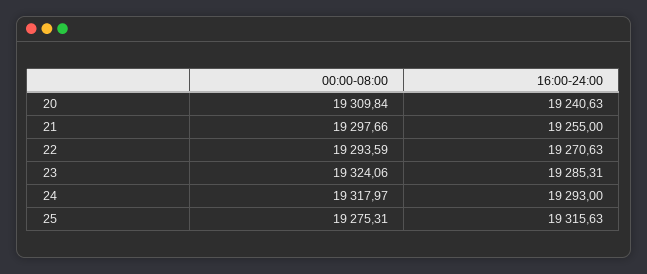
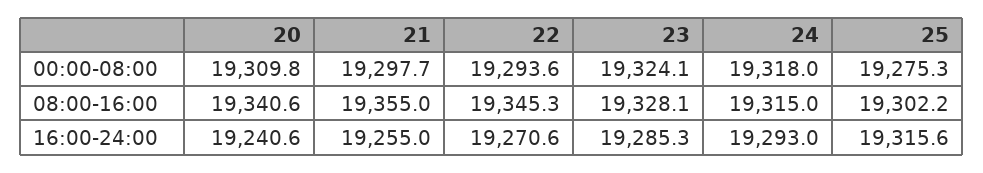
  {
    "00:00-08:00": {
      "20": 19309.84,
      "21": 19297.66,
      "22": 19293.59,
      "23": 19324.06,
      "24": 19317.97,
      "25": 19275.31
    },
    "16:00-24:00": {
      "20": 19240.63,
      "21": 19255,
      "22": 19270.63,
      "23": 19285.31,
      "24": 19293,
      "25": 19315.63
-   }
+   },
+   "08:00-16:00": {
+     "20": 19340.6,
+     "21": 19355,
+     "22": 19345.3,
+     "23": 19328.1,
+     "24": 19315,
+     "25": 19302.2
+   }
  }

